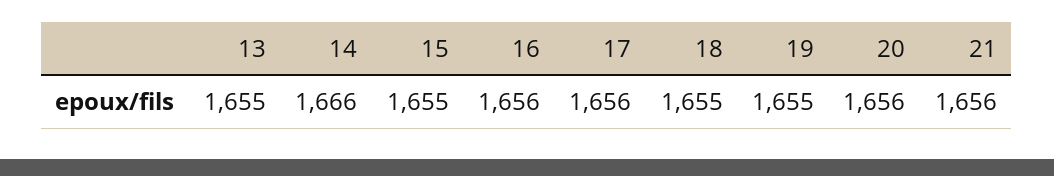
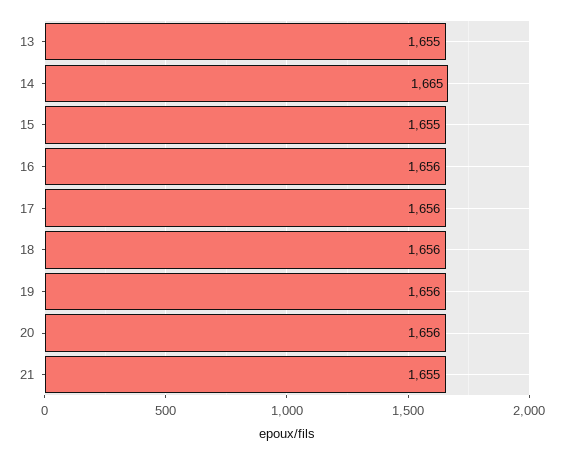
  {
    "13": 1655,
-   "14": 1666,
+   "14": 1665,
    "15": 1655,
    "16": 1656,
    "17": 1656,
-   "18": 1655,
+   "18": 1656,
-   "19": 1655,
+   "19": 1656,
    "20": 1656,
-   "21": 1656
+   "21": 1655
  }

